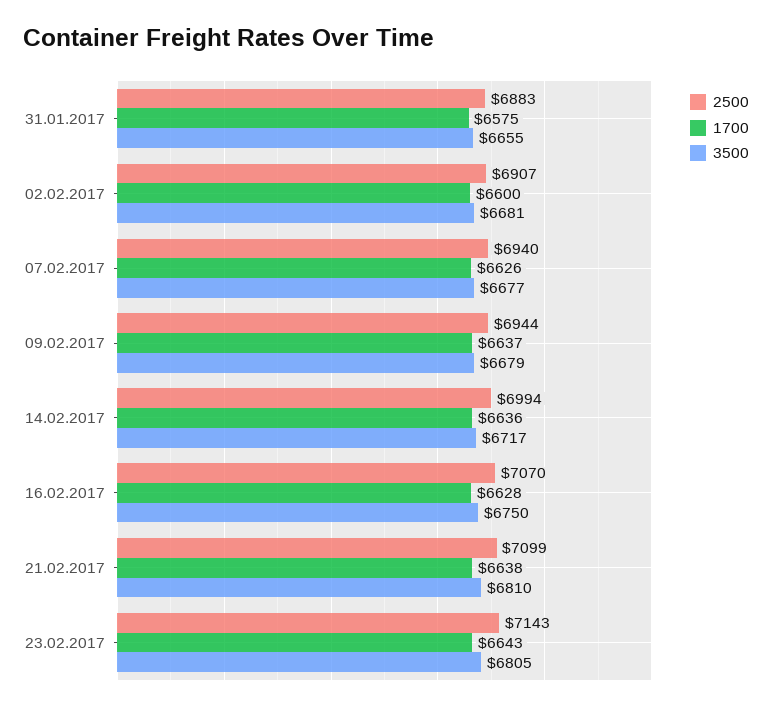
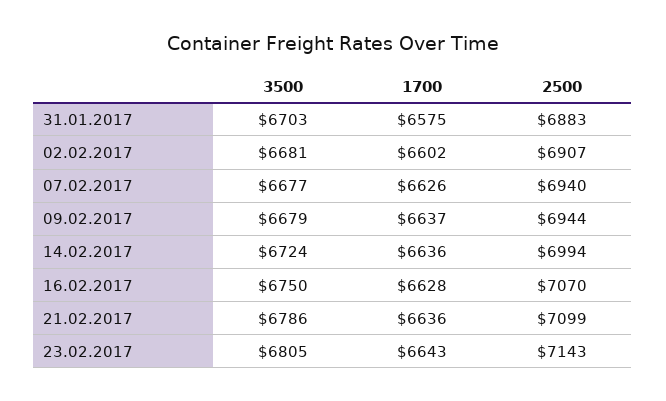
  {
    "2500": {
      "31.01.2017": 6883,
      "02.02.2017": 6907,
      "07.02.2017": 6940,
      "09.02.2017": 6944,
      "14.02.2017": 6994,
      "16.02.2017": 7070,
      "21.02.2017": 7099,
      "23.02.2017": 7143
    },
    "1700": {
      "31.01.2017": 6575,
-     "02.02.2017": 6600,
+     "02.02.2017": 6602,
      "07.02.2017": 6626,
      "09.02.2017": 6637,
      "14.02.2017": 6636,
      "16.02.2017": 6628,
-     "21.02.2017": 6638,
+     "21.02.2017": 6636,
      "23.02.2017": 6643
    },
    "3500": {
-     "31.01.2017": 6655,
+     "31.01.2017": 6703,
      "02.02.2017": 6681,
      "07.02.2017": 6677,
      "09.02.2017": 6679,
-     "14.02.2017": 6717,
+     "14.02.2017": 6724,
      "16.02.2017": 6750,
-     "21.02.2017": 6810,
+     "21.02.2017": 6786,
      "23.02.2017": 6805
    }
  }

